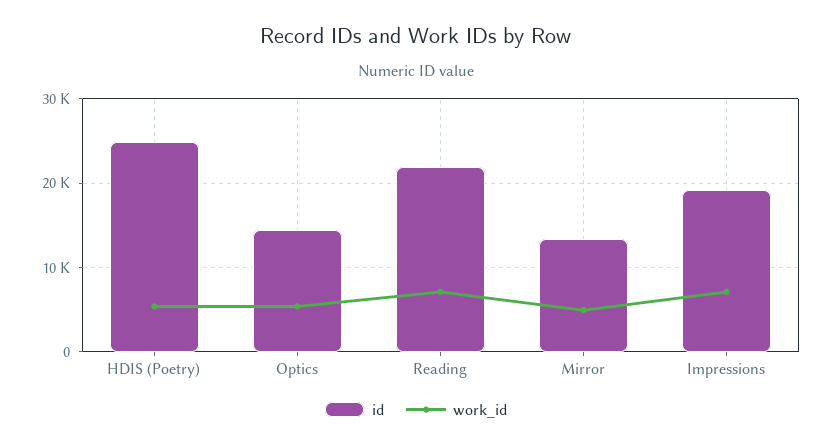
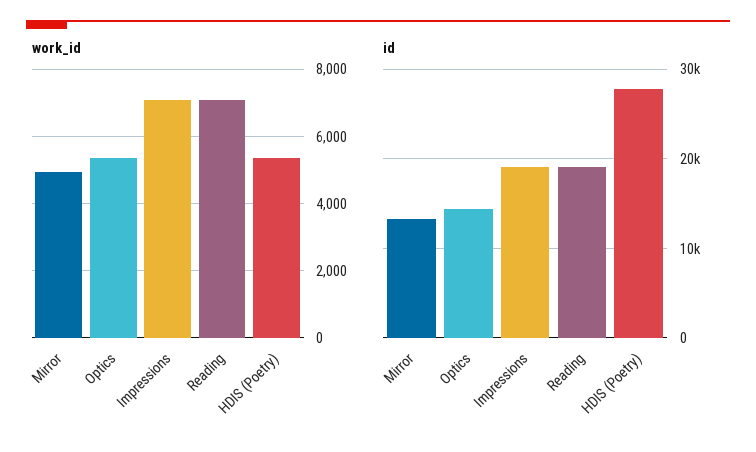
  {
    "id": {
-     "HDIS (Poetry)": 25000,
+     "HDIS (Poetry)": 28000,
      "Optics": 14000,
-     "Reading": 22000,
+     "Reading": 19000,
      "Mirror": 13000,
      "Impressions": 19000
    },
    "work_id": {
      "HDIS (Poetry)": 5400,
      "Optics": 5400,
      "Reading": 7000,
      "Mirror": 5000,
      "Impressions": 7000
    }
  }

